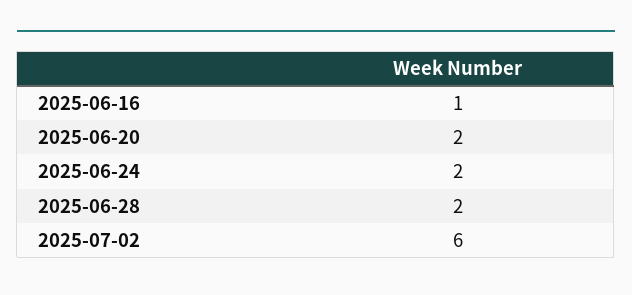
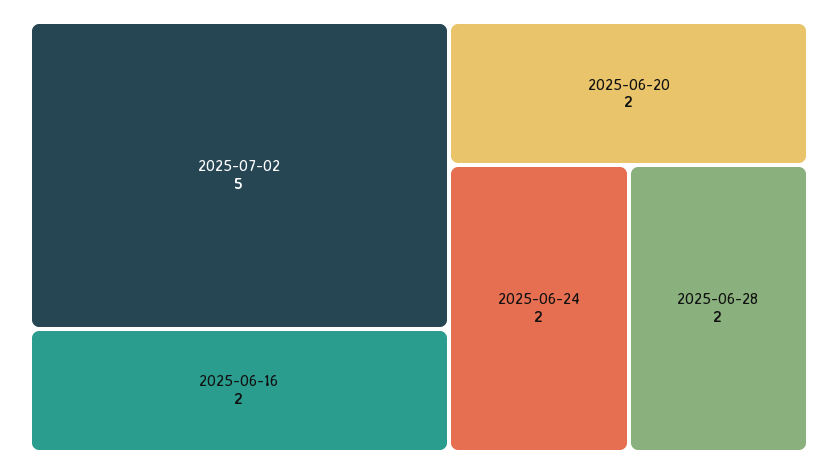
  {
-   "2025-06-16": 1,
+   "2025-06-16": 2,
    "2025-06-20": 2,
    "2025-06-24": 2,
    "2025-06-28": 2,
-   "2025-07-02": 6
+   "2025-07-02": 5
  }

